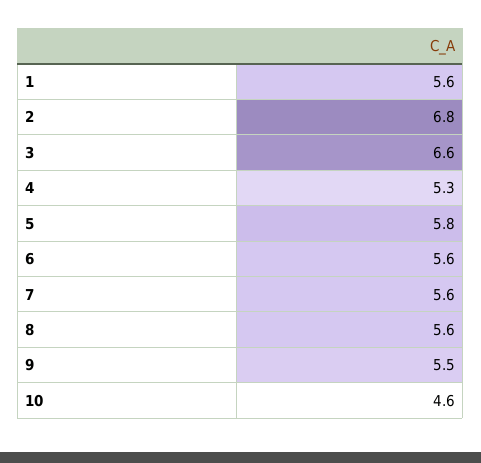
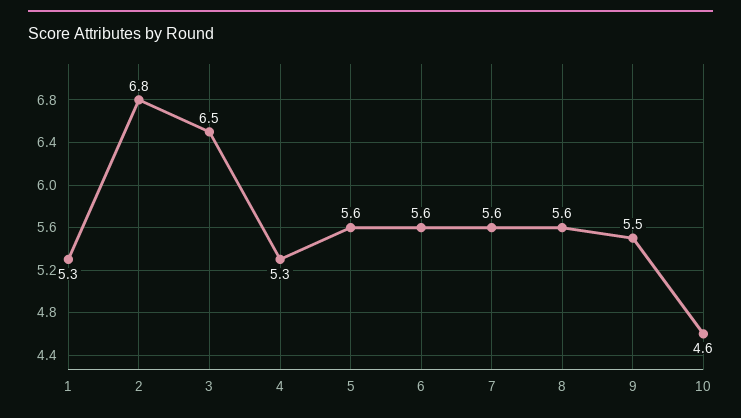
  {
-   "1": 5.6,
+   "1": 5.3,
    "2": 6.8,
-   "3": 6.6,
+   "3": 6.5,
    "4": 5.3,
-   "5": 5.8,
+   "5": 5.6,
    "6": 5.6,
    "7": 5.6,
    "8": 5.6,
    "9": 5.5,
    "10": 4.6
  }

